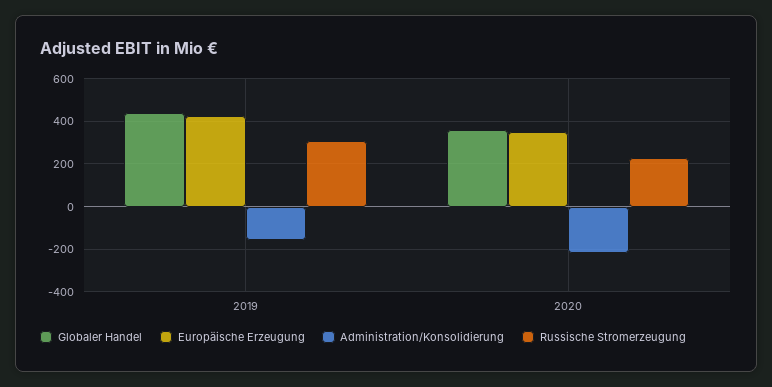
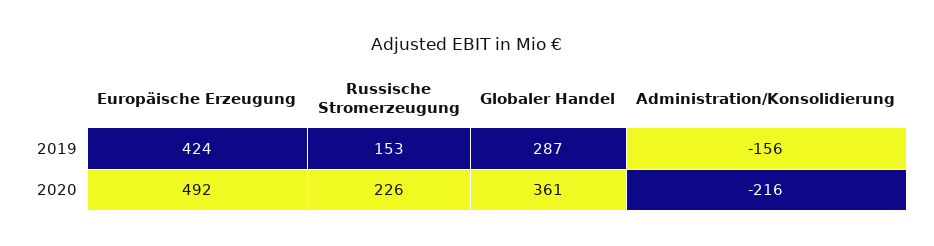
  {
    "Globaler Handel": {
-     "2019": 450,
+     "2019": 287,
      "2020": 361
    },
    "Europäische Erzeugung": {
      "2019": 424,
-     "2020": 350
+     "2020": 492
    },
    "Administration/Konsolidierung": {
      "2019": -156,
      "2020": -216
    },
    "Russische Stromerzeugung": {
-     "2019": 300,
+     "2019": 153,
      "2020": 226
    }
  }

